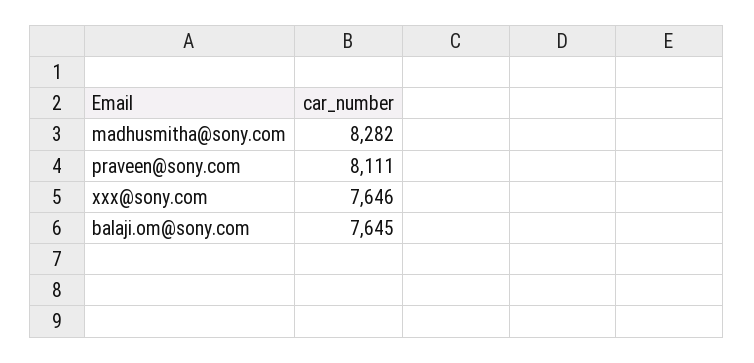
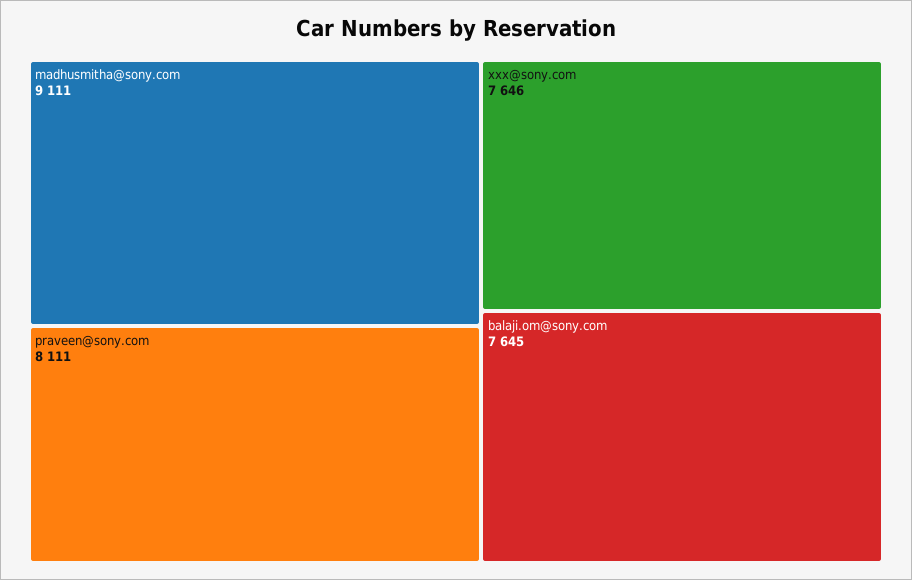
  {
-   "madhusmitha@sony.com": 8282,
+   "madhusmitha@sony.com": 9111,
    "praveen@sony.com": 8111,
    "xxx@sony.com": 7646,
    "balaji.om@sony.com": 7645
  }

